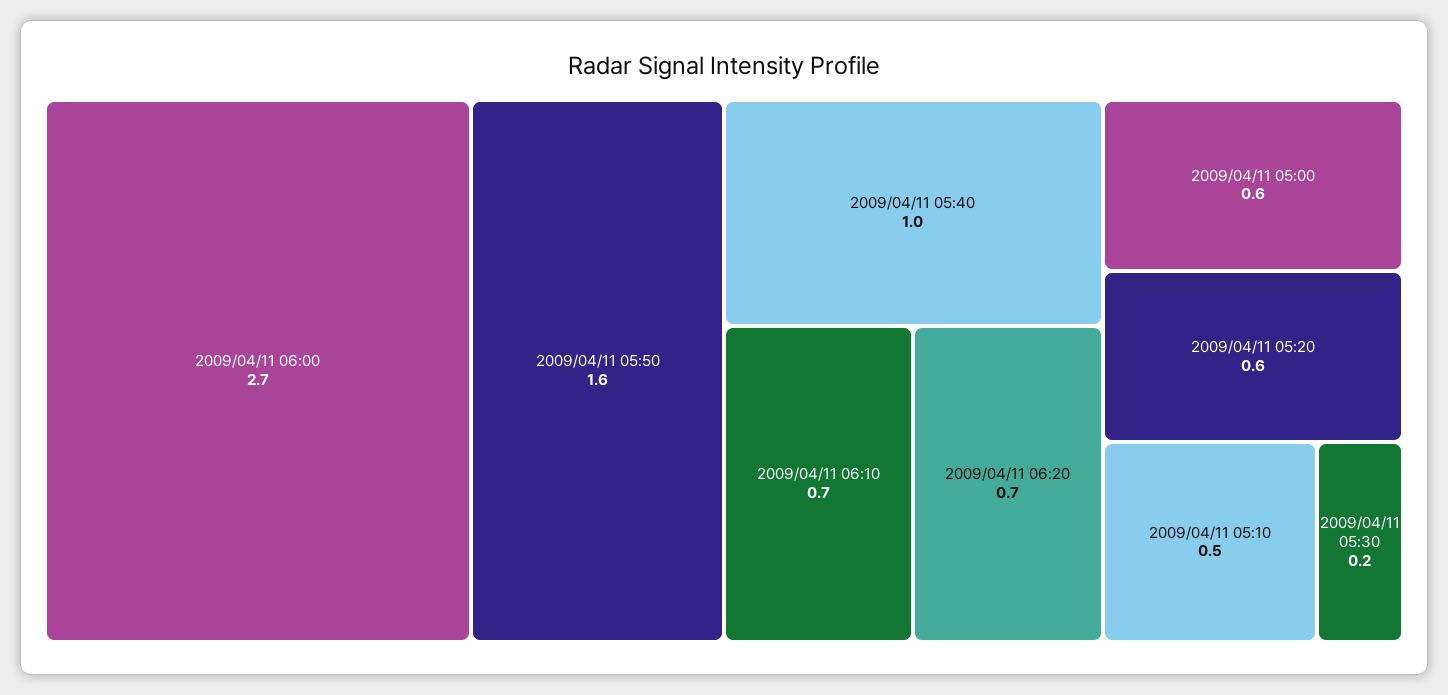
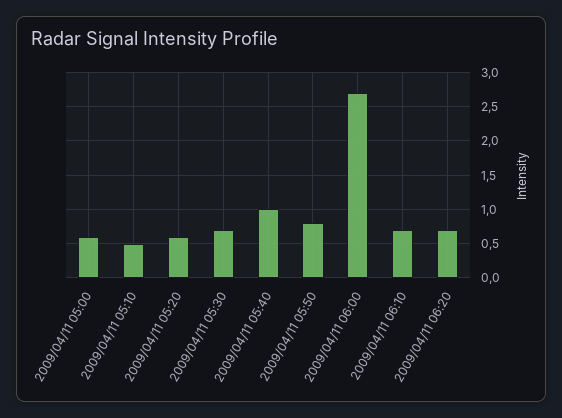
  {
    "2009/04/11 06:00": 2.7,
-   "2009/04/11 05:50": 1.6,
+   "2009/04/11 05:50": 0.8,
    "2009/04/11 05:40": 1,
    "2009/04/11 06:10": 0.7,
    "2009/04/11 06:20": 0.7,
    "2009/04/11 05:00": 0.6,
    "2009/04/11 05:20": 0.6,
    "2009/04/11 05:10": 0.5,
-   "2009/04/11 05:30": 0.2
+   "2009/04/11 05:30": 0.7
  }

